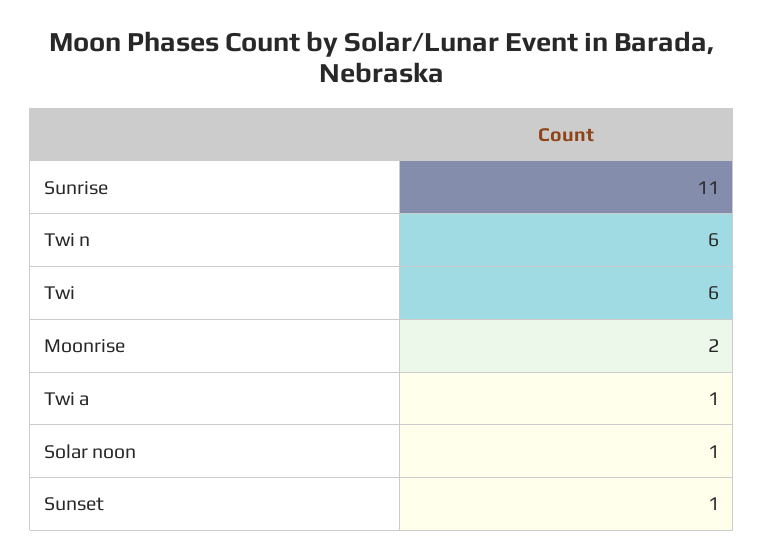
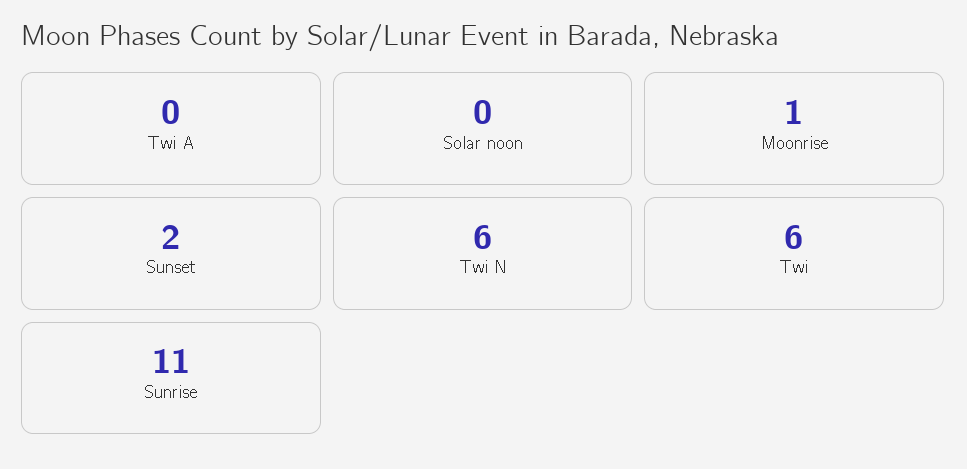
  {
    "Sunrise": 11,
    "Twi n": 6,
    "Twi": 6,
-   "Moonrise": 2,
+   "Moonrise": 1,
-   "Twi a": 1,
+   "Twi a": 0,
-   "Solar noon": 1,
+   "Solar noon": 0,
-   "Sunset": 1
+   "Sunset": 2
  }

